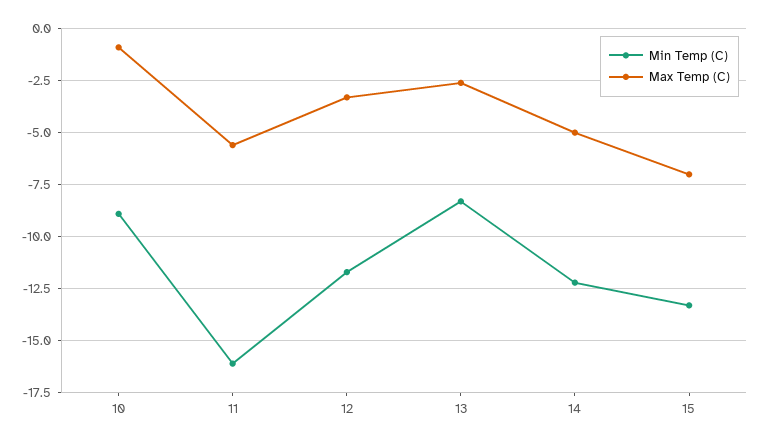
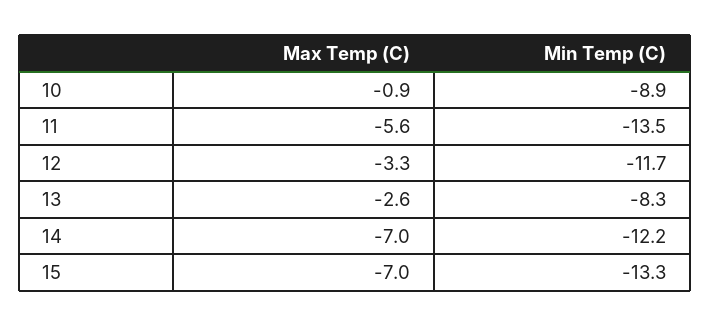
  {
    "Min Temp (C)": {
      "10": -8.9,
-     "11": -16,
+     "11": -13.5,
      "12": -11.7,
      "13": -8.3,
      "14": -12.2,
      "15": -13.3
    },
    "Max Temp (C)": {
      "10": -0.9,
      "11": -5.6,
      "12": -3.3,
      "13": -2.6,
-     "14": -5,
+     "14": -7,
      "15": -7
    }
  }

